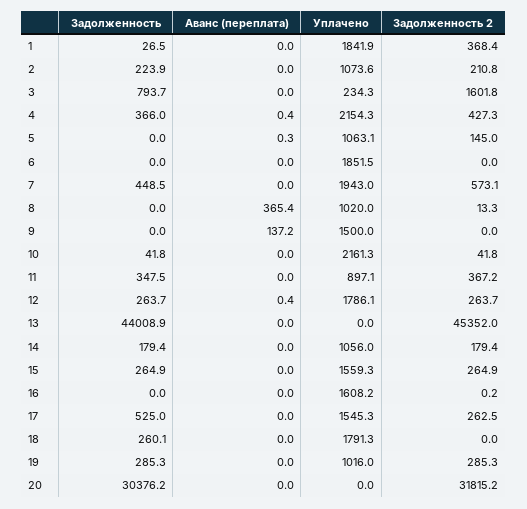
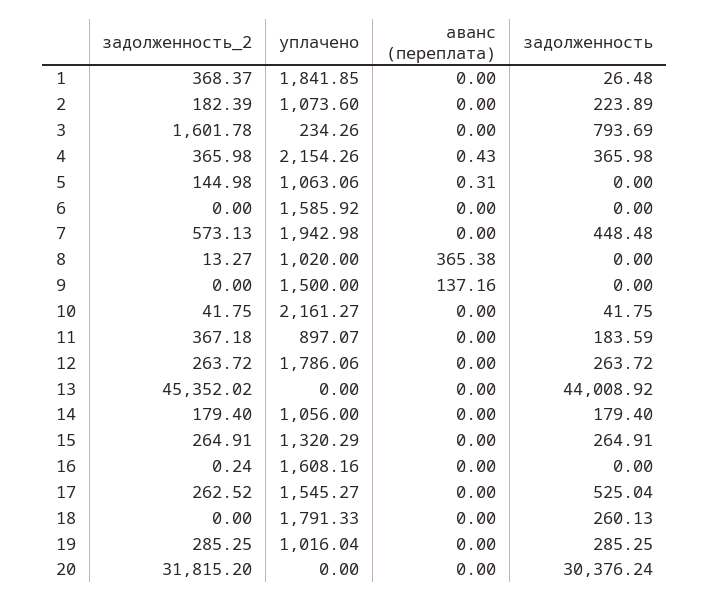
  {
    "Задолженность": {
      "1": 26.48,
      "2": 223.89,
      "3": 793.69,
      "4": 365.98,
      "5": 0,
      "6": 0,
      "7": 448.48,
      "8": 0,
      "9": 0,
      "10": 41.75,
-     "11": 347.5,
+     "11": 183.59,
      "12": 263.72,
      "13": 44008.92,
      "14": 179.4,
      "15": 264.91,
      "16": 0,
      "17": 525.04,
      "18": 260.13,
      "19": 285.25,
      "20": 30376.24
    },
    "Аванс (переплата)": {
      "1": 0,
      "2": 0,
      "3": 0,
      "4": 0.43,
      "5": 0.31,
      "6": 0,
      "7": 0,
      "8": 365.38,
      "9": 137.16,
      "10": 0,
      "11": 0,
-     "12": 0.4,
+     "12": 0,
      "13": 0,
      "14": 0,
      "15": 0,
      "16": 0,
      "17": 0,
      "18": 0,
      "19": 0,
      "20": 0
    },
    "Уплачено": {
      "1": 1841.85,
      "2": 1073.6,
      "3": 234.26,
      "4": 2154.26,
      "5": 1063.06,
-     "6": 1851.5,
+     "6": 1585.92,
      "7": 1942.98,
      "8": 1020,
      "9": 1500,
      "10": 2161.27,
      "11": 897.07,
      "12": 1786.06,
      "13": 0,
      "14": 1056,
-     "15": 1559.3,
+     "15": 1320.29,
      "16": 1608.16,
      "17": 1545.27,
      "18": 1791.33,
      "19": 1016.04,
      "20": 0
    },
    "Задолженность 2": {
      "1": 368.37,
-     "2": 210.8,
+     "2": 182.39,
      "3": 1601.78,
-     "4": 427.3,
+     "4": 365.98,
      "5": 144.98,
      "6": 0,
      "7": 573.13,
      "8": 13.27,
      "9": 0,
      "10": 41.75,
      "11": 367.18,
      "12": 263.72,
      "13": 45352.02,
      "14": 179.4,
      "15": 264.91,
      "16": 0.24,
      "17": 262.52,
      "18": 0,
      "19": 285.25,
      "20": 31815.2
    }
  }

